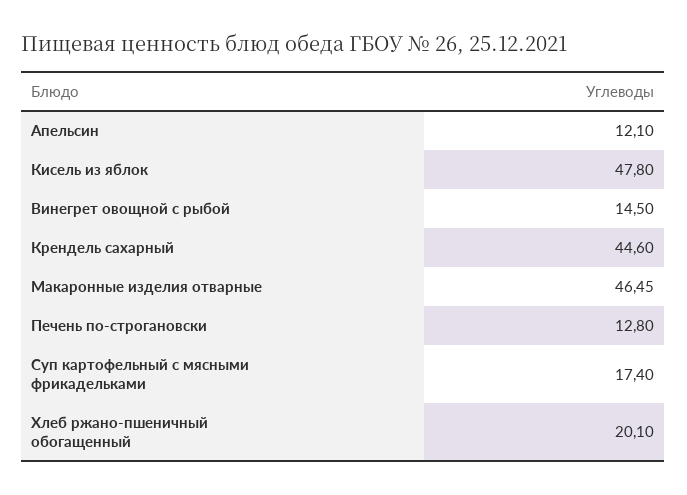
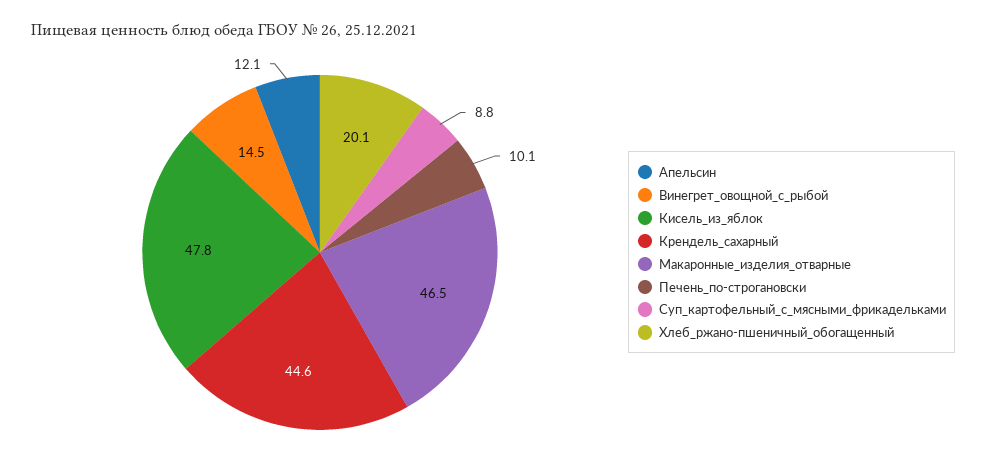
  {
    "Апельсин": 12.1,
    "Кисель из яблок": 47.8,
    "Винегрет овощной с рыбой": 14.5,
    "Крендель сахарный": 44.6,
    "Макаронные изделия отварные": 46.45,
-   "Печень по-строгановски": 12.8,
+   "Печень по-строгановски": 10.1,
-   "Суп картофельный с мясными фрикадельками": 17.4,
+   "Суп картофельный с мясными фрикадельками": 8.8,
    "Хлеб ржано-пшеничный обогащенный": 20.1
  }

